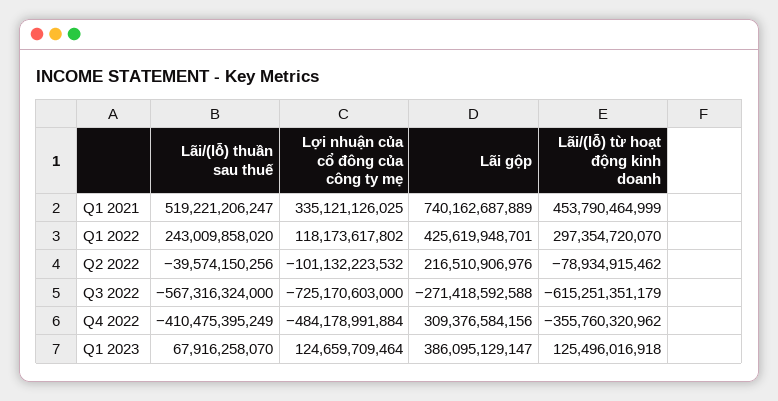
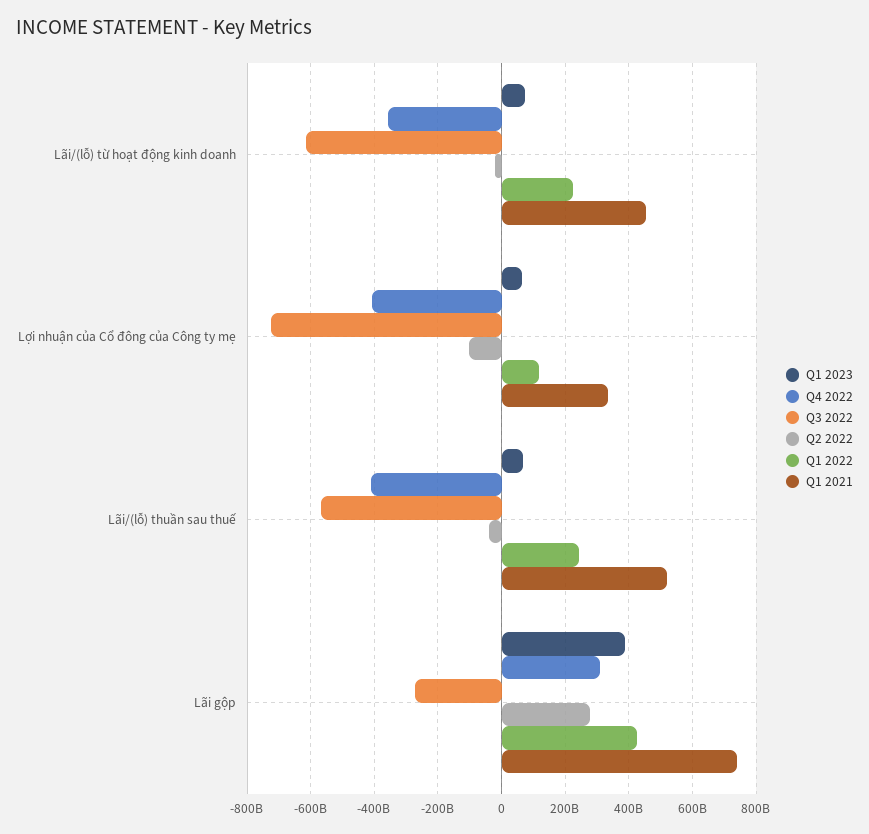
  {
    "Q1 2021": {
      "Lãi/(lỗ) thuần sau thuế": 519221206247,
      "Lợi nhuận của cổ đông của công ty mẹ": 335121126025,
      "Lãi gộp": 740162687889,
      "Lãi/(lỗ) từ hoạt động kinh doanh": 453790464999
    },
    "Q1 2022": {
      "Lãi/(lỗ) thuần sau thuế": 243009858020,
      "Lợi nhuận của cổ đông của công ty mẹ": 118173617802,
      "Lãi gộp": 425619948701,
-     "Lãi/(lỗ) từ hoạt động kinh doanh": 297354720070
+     "Lãi/(lỗ) từ hoạt động kinh doanh": 220000000000
    },
    "Q2 2022": {
      "Lãi/(lỗ) thuần sau thuế": -39574150256,
      "Lợi nhuận của cổ đông của công ty mẹ": -101132223532,
-     "Lãi gộp": 216510906976,
+     "Lãi gộp": 280000000000,
-     "Lãi/(lỗ) từ hoạt động kinh doanh": -78934915462
+     "Lãi/(lỗ) từ hoạt động kinh doanh": -20000000000
    },
    "Q3 2022": {
      "Lãi/(lỗ) thuần sau thuế": -567316324000,
      "Lợi nhuận của cổ đông của công ty mẹ": -725170603000,
      "Lãi gộp": -271418592588,
      "Lãi/(lỗ) từ hoạt động kinh doanh": -615251351179
    },
    "Q4 2022": {
      "Lãi/(lỗ) thuần sau thuế": -410475395249,
-     "Lợi nhuận của cổ đông của công ty mẹ": -484178991884,
+     "Lợi nhuận của cổ đông của công ty mẹ": -400000000000,
      "Lãi gộp": 309376584156,
      "Lãi/(lỗ) từ hoạt động kinh doanh": -355760320962
    },
    "Q1 2023": {
      "Lãi/(lỗ) thuần sau thuế": 67916258070,
-     "Lợi nhuận của cổ đông của công ty mẹ": 124659709464,
+     "Lợi nhuận của cổ đông của công ty mẹ": 60000000000,
      "Lãi gộp": 386095129147,
-     "Lãi/(lỗ) từ hoạt động kinh doanh": 125496016918
+     "Lãi/(lỗ) từ hoạt động kinh doanh": 80000000000
    }
  }

